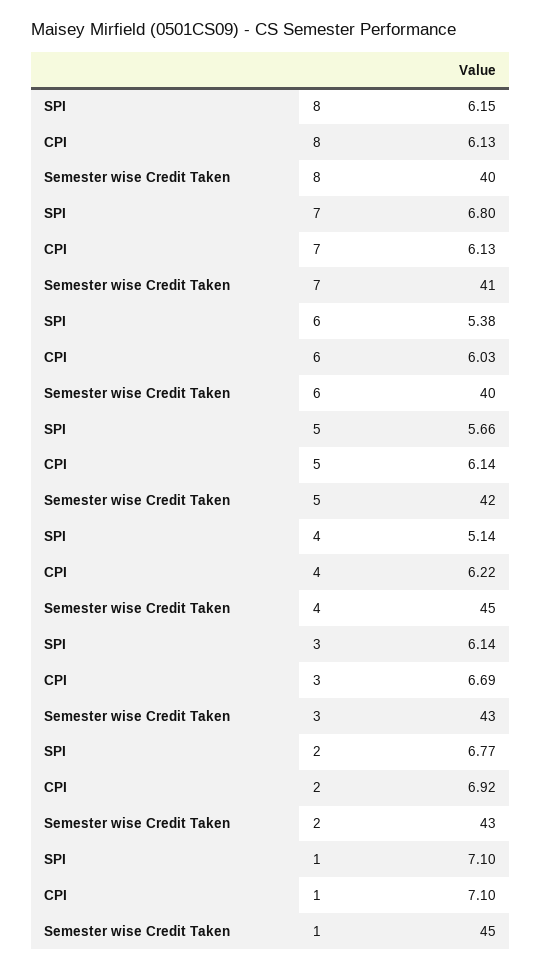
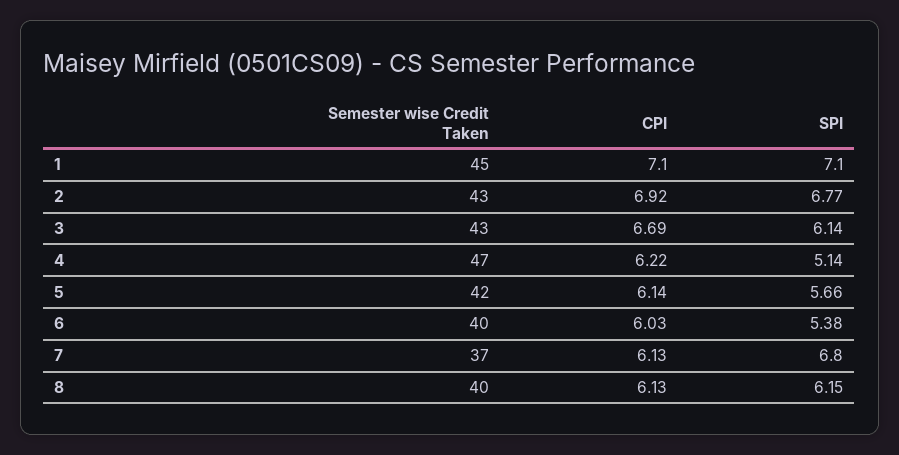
  {
    "SPI": {
      "8": 6.15,
      "7": 6.8,
      "6": 5.38,
      "5": 5.66,
      "4": 5.14,
      "3": 6.14,
      "2": 6.77,
      "1": 7.1
    },
    "CPI": {
      "8": 6.13,
      "7": 6.13,
      "6": 6.03,
      "5": 6.14,
      "4": 6.22,
      "3": 6.69,
      "2": 6.92,
      "1": 7.1
    },
    "Semester wise Credit Taken": {
      "8": 40,
-     "7": 41,
+     "7": 37,
      "6": 40,
      "5": 42,
-     "4": 45,
+     "4": 47,
      "3": 43,
      "2": 43,
      "1": 45
    }
  }

